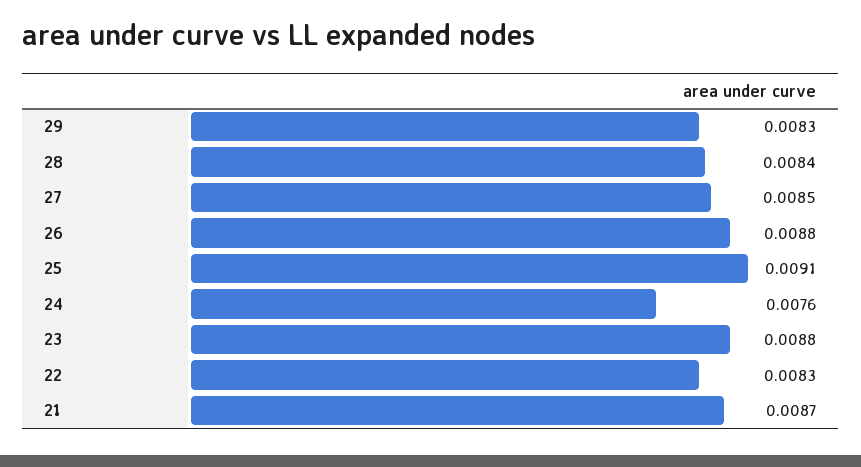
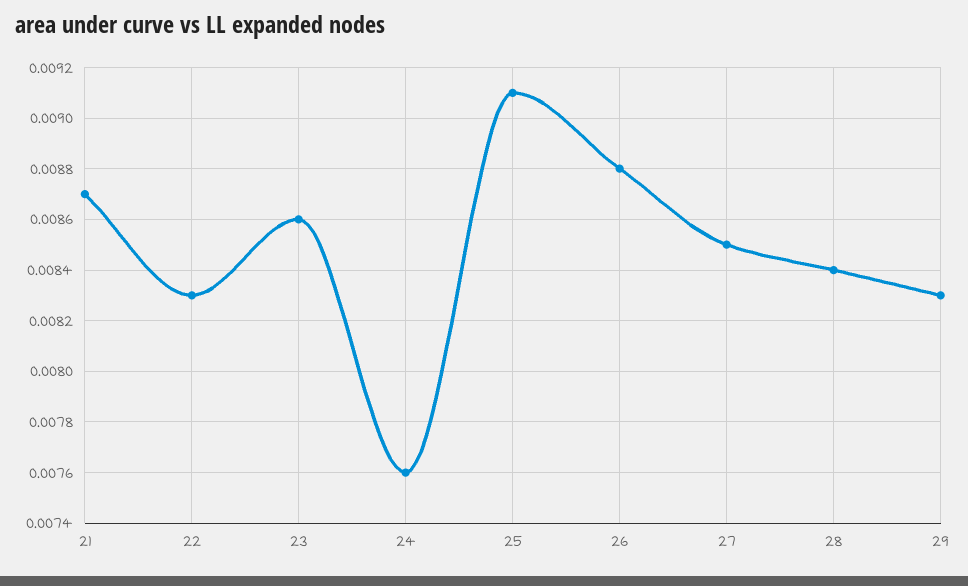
  {
    "29": 0.0083,
    "28": 0.0084,
    "27": 0.0085,
    "26": 0.0088,
    "25": 0.0091,
    "24": 0.0076,
-   "23": 0.0088,
+   "23": 0.0086,
    "22": 0.0083,
    "21": 0.0087
  }

